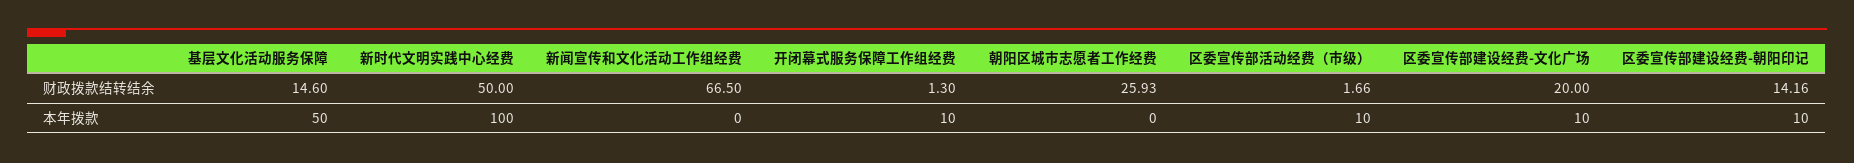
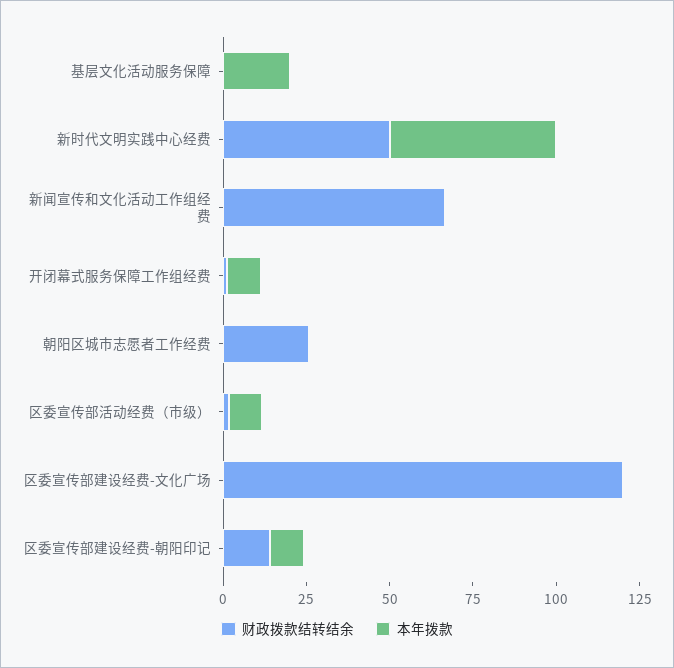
  {
    "财政拨款结转结余": {
-     "基层文化活动服务保障": 14.6,
+     "基层文化活动服务保障": 0,
      "新时代文明实践中心经费": 50,
      "新闻宣传和文化活动工作组经费": 66.5,
      "开闭幕式服务保障工作组经费": 1.3,
      "朝阳区城市志愿者工作经费": 25.93,
      "区委宣传部活动经费（市级）": 1.66,
-     "区委宣传部建设经费-文化广场": 20,
+     "区委宣传部建设经费-文化广场": 120,
      "区委宣传部建设经费-朝阳印记": 14.16
    },
    "本年拨款": {
-     "基层文化活动服务保障": 50,
+     "基层文化活动服务保障": 20,
-     "新时代文明实践中心经费": 100,
+     "新时代文明实践中心经费": 50,
      "新闻宣传和文化活动工作组经费": 0,
      "开闭幕式服务保障工作组经费": 10,
      "朝阳区城市志愿者工作经费": 0,
      "区委宣传部活动经费（市级）": 10,
-     "区委宣传部建设经费-文化广场": 10,
+     "区委宣传部建设经费-文化广场": 0,
      "区委宣传部建设经费-朝阳印记": 10
    }
  }

